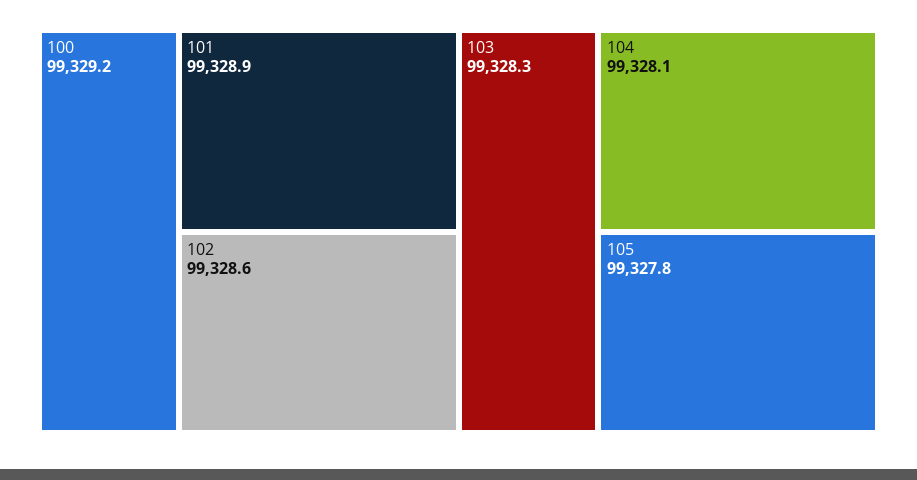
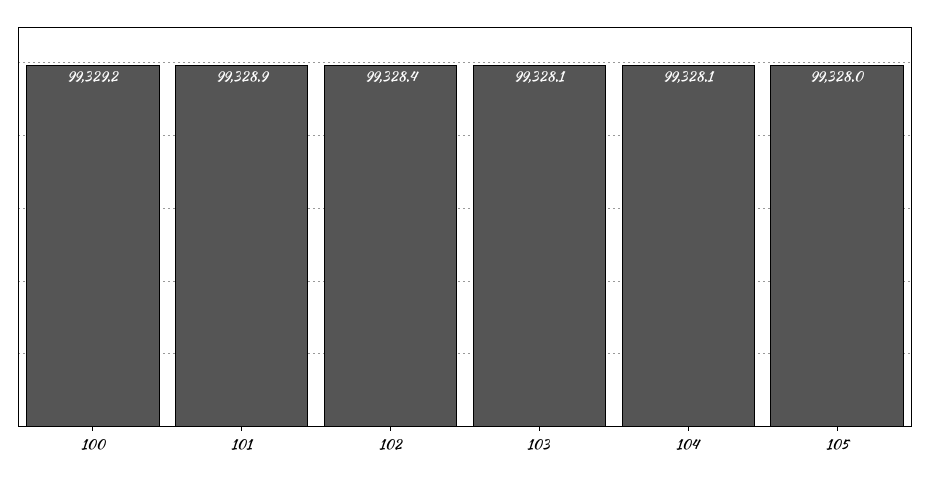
  {
    "100": 99329.2,
    "101": 99328.9,
-   "102": 99328.6,
+   "102": 99328.4,
-   "103": 99328.3,
+   "103": 99328.1,
    "104": 99328.1,
-   "105": 99327.8
+   "105": 99328
  }

